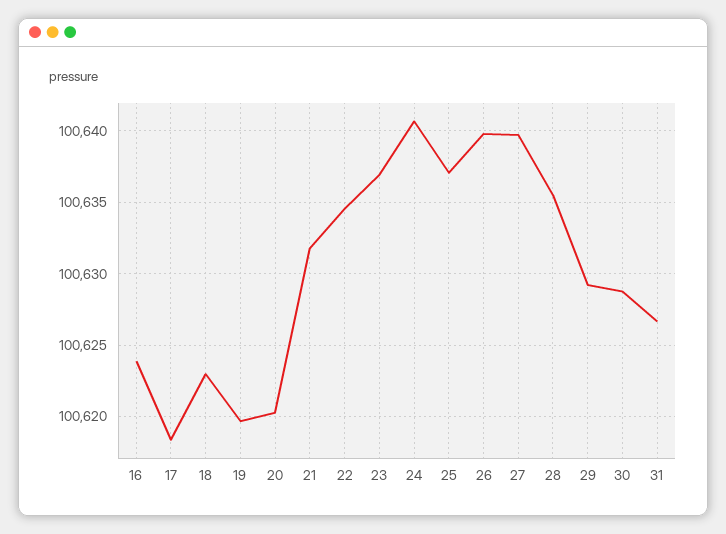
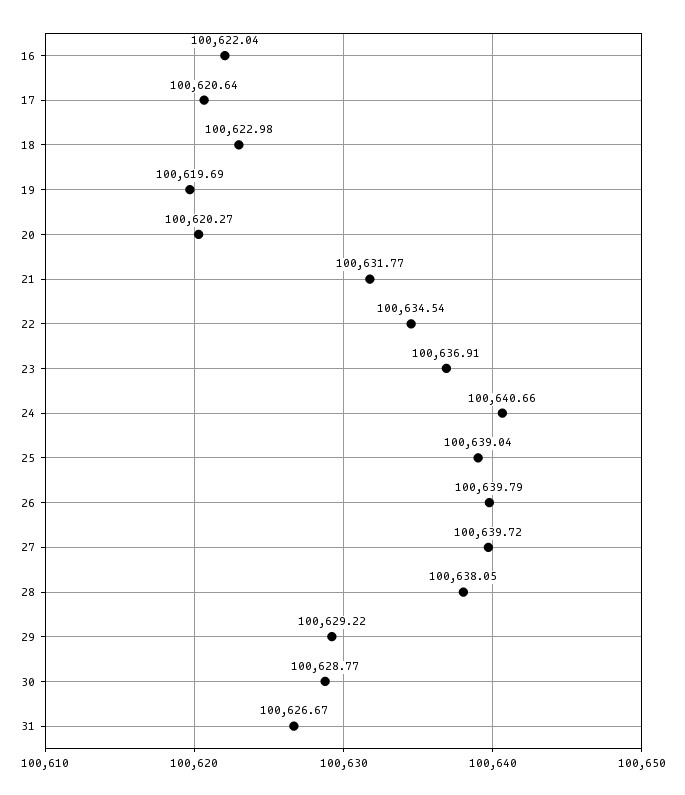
  {
-   "16": 100624,
+   "16": 100622.04,
-   "17": 100618.5,
+   "17": 100620.64,
    "18": 100622.98,
    "19": 100619.69,
    "20": 100620.27,
    "21": 100631.77,
    "22": 100634.54,
    "23": 100636.91,
    "24": 100640.66,
-   "25": 100637,
+   "25": 100639.04,
    "26": 100639.79,
    "27": 100639.72,
-   "28": 100635.5,
+   "28": 100638.05,
    "29": 100629.22,
    "30": 100628.77,
    "31": 100626.67
  }

